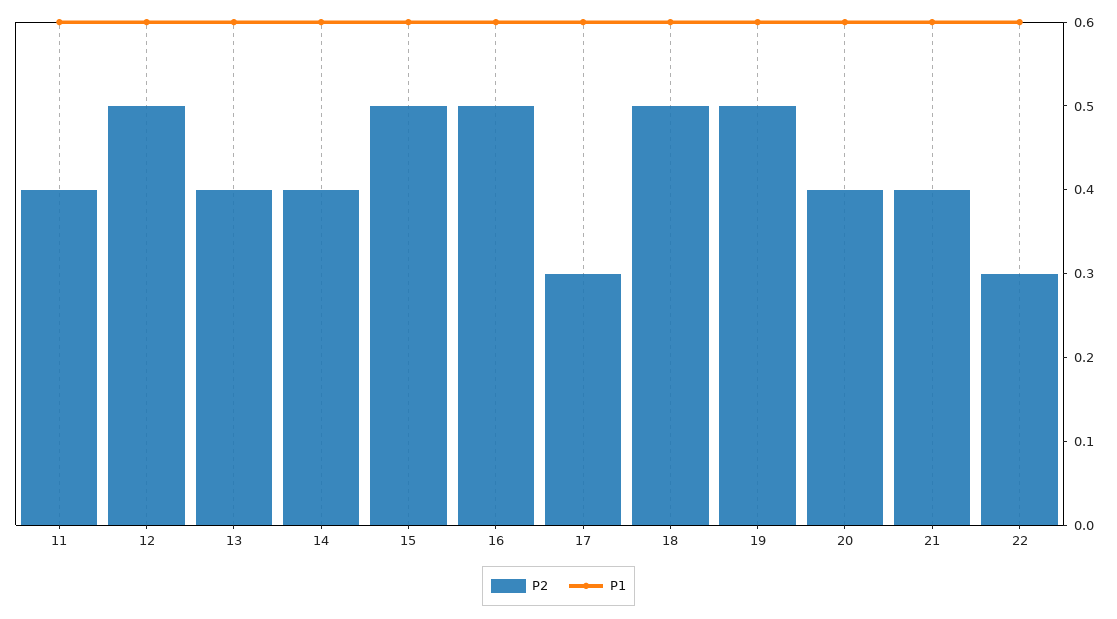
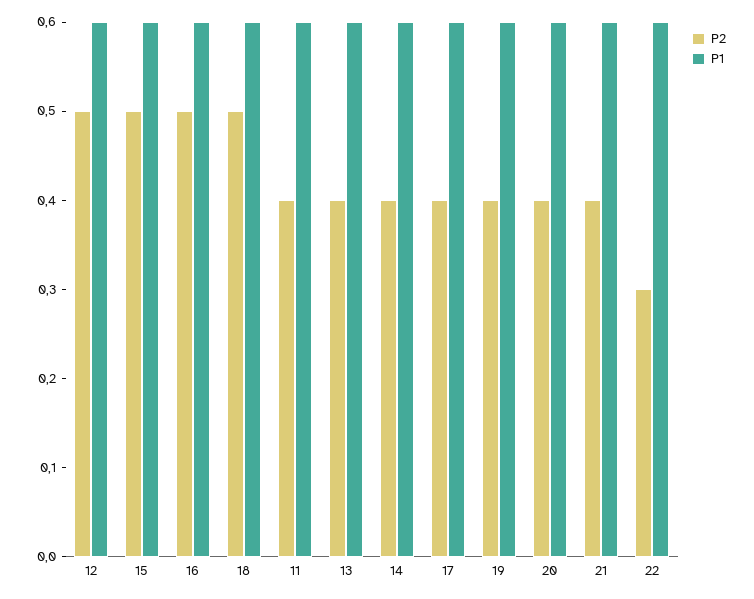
  {
    "P2": {
      "11": 0.4,
      "12": 0.5,
      "13": 0.4,
      "14": 0.4,
      "15": 0.5,
      "16": 0.5,
-     "17": 0.3,
+     "17": 0.4,
      "18": 0.5,
-     "19": 0.5,
+     "19": 0.4,
      "20": 0.4,
      "21": 0.4,
      "22": 0.3
    },
    "P1": {
      "11": 0.6,
      "12": 0.6,
      "13": 0.6,
      "14": 0.6,
      "15": 0.6,
      "16": 0.6,
      "17": 0.6,
      "18": 0.6,
      "19": 0.6,
      "20": 0.6,
      "21": 0.6,
      "22": 0.6
    }
  }

